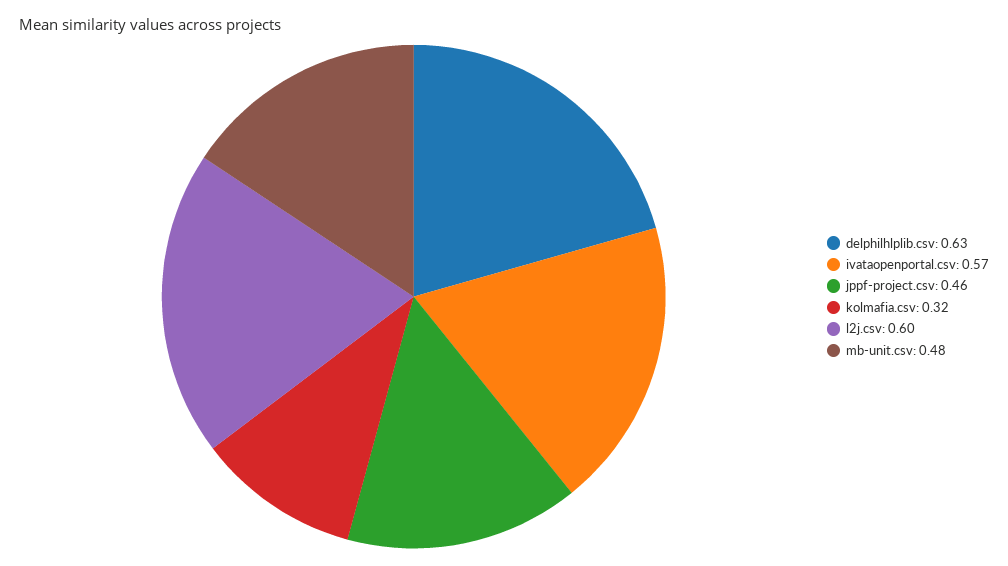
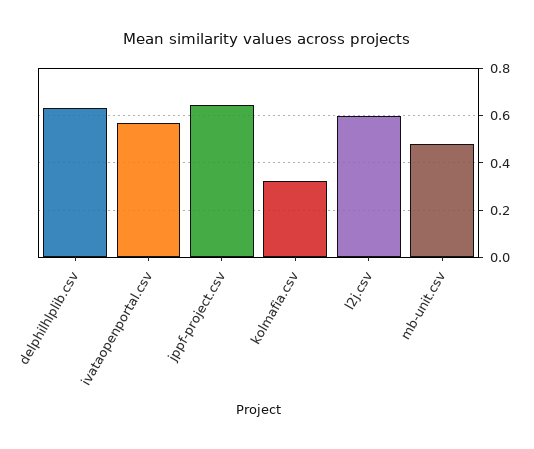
  {
    "delphilhlplib.csv": 0.63,
    "ivataopenportal.csv": 0.57,
-   "jppf-project.csv": 0.46,
+   "jppf-project.csv": 0.65,
    "kolmafia.csv": 0.32,
    "l2j.csv": 0.6,
    "mb-unit.csv": 0.48
  }

